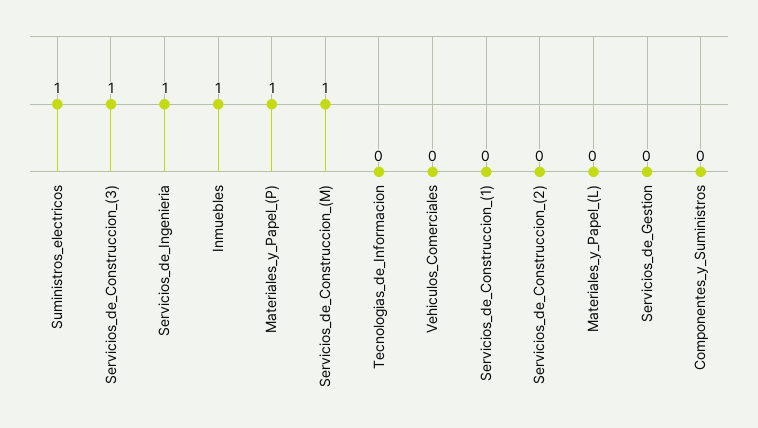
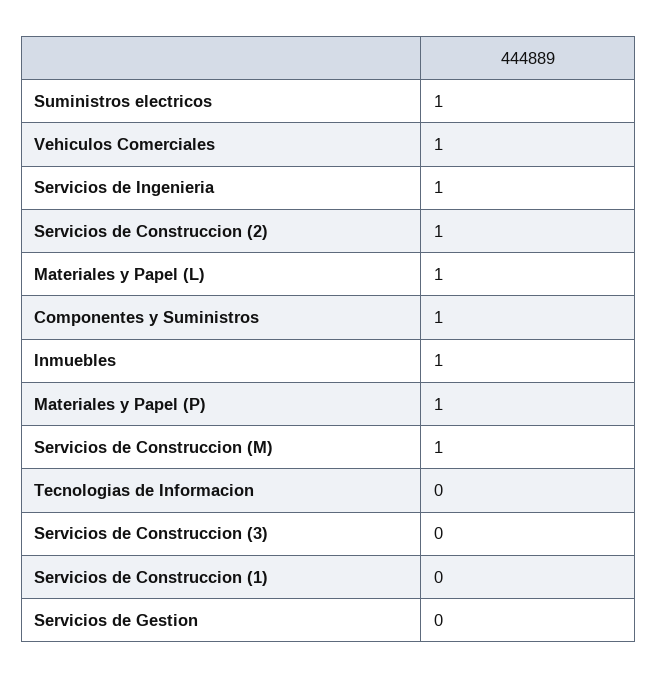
  {
    "Suministros_electricos": 1,
-   "Servicios_de_Construccion_(3)": 1,
+   "Servicios_de_Construccion_(3)": 0,
    "Servicios_de_Ingenieria": 1,
    "Inmuebles": 1,
    "Materiales_y_Papel_(P)": 1,
    "Servicios_de_Construccion_(M)": 1,
    "Tecnologias_de_Informacion": 0,
-   "Vehiculos_Comerciales": 0,
+   "Vehiculos_Comerciales": 1,
    "Servicios_de_Construccion_(1)": 0,
-   "Servicios_de_Construccion_(2)": 0,
+   "Servicios_de_Construccion_(2)": 1,
-   "Materiales_y_Papel_(L)": 0,
+   "Materiales_y_Papel_(L)": 1,
    "Servicios_de_Gestion": 0,
-   "Componentes_y_Suministros": 0
+   "Componentes_y_Suministros": 1
  }

